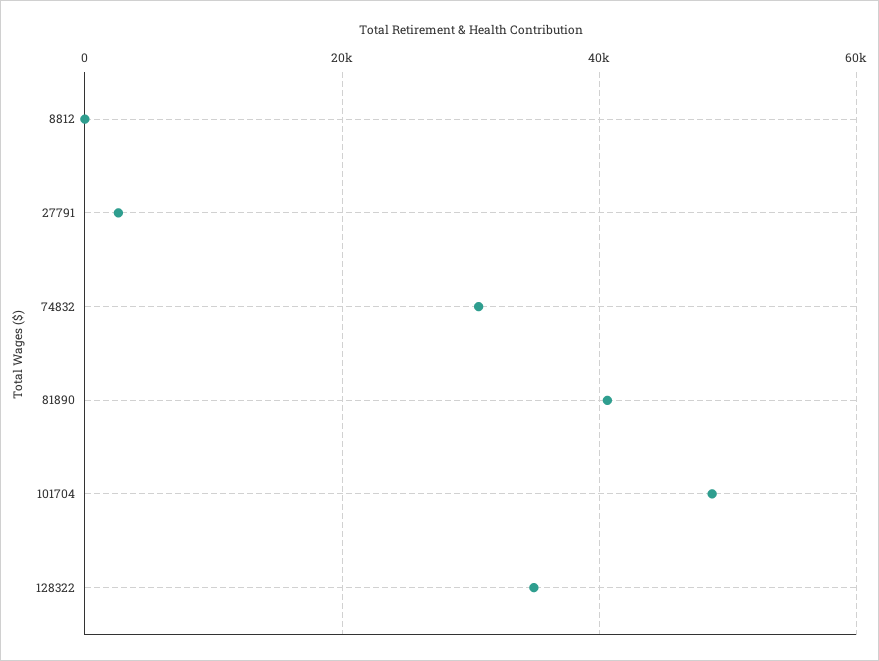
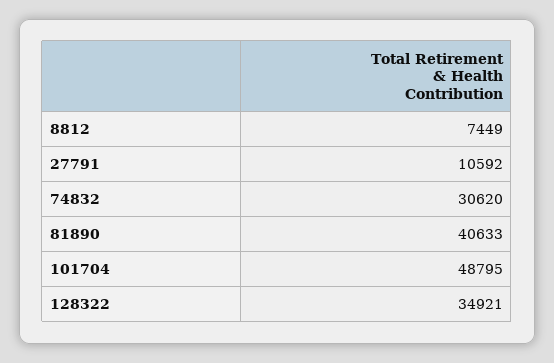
  {
-   "8812": 0,
+   "8812": 7449,
-   "27791": 2000,
+   "27791": 10592,
    "74832": 30620,
    "81890": 40633,
    "101704": 48795,
    "128322": 34921
  }

